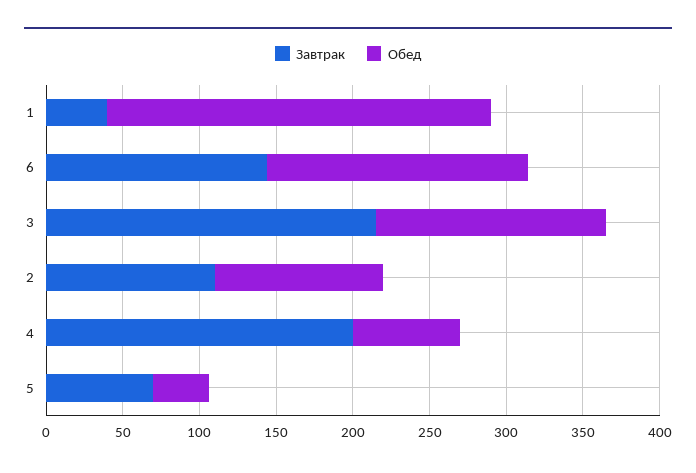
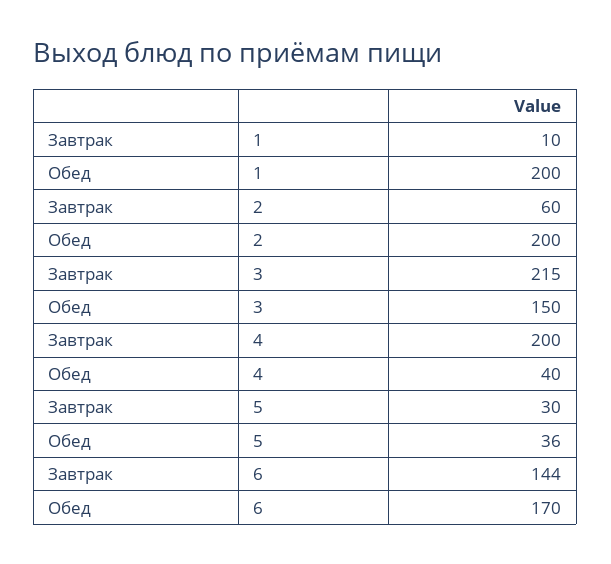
  {
    "Завтрак": {
-     "1": 40,
+     "1": 10,
      "6": 144,
      "3": 215,
-     "2": 110,
+     "2": 60,
      "4": 200,
-     "5": 70
+     "5": 30
    },
    "Обед": {
-     "1": 250,
+     "1": 200,
      "6": 170,
      "3": 150,
-     "2": 110,
+     "2": 200,
-     "4": 70,
+     "4": 40,
      "5": 36
    }
  }

